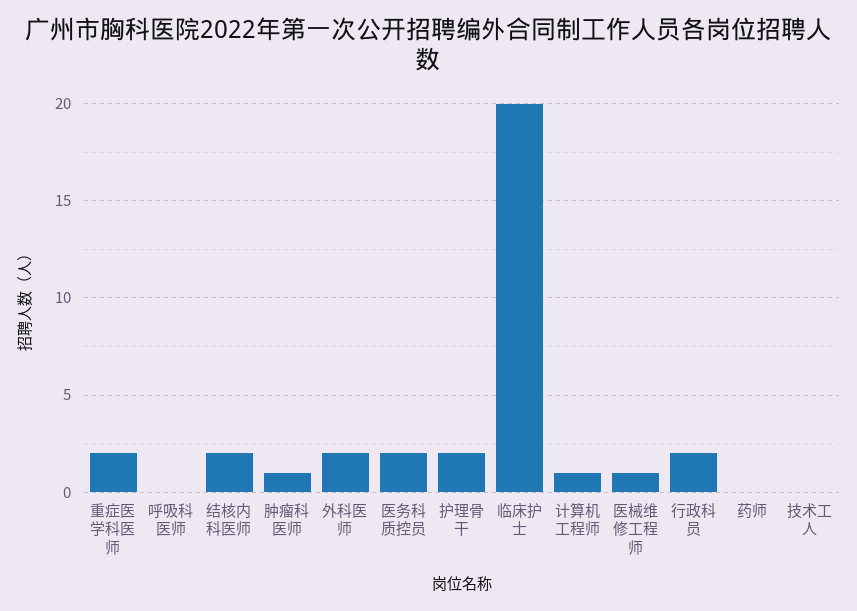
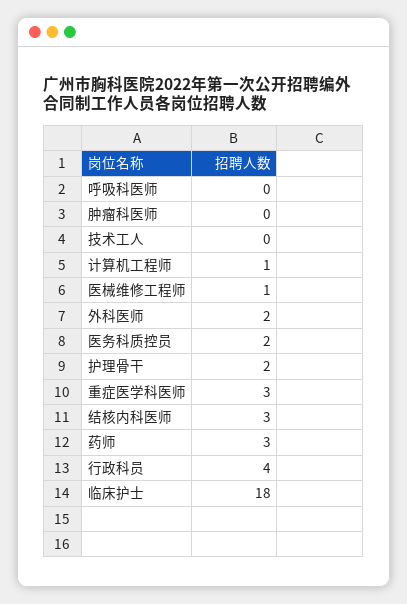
  {
-   "重症医学科医师": 2,
+   "重症医学科医师": 3,
    "呼吸科医师": 0,
-   "结核内科医师": 2,
+   "结核内科医师": 3,
-   "肿瘤科医师": 1,
+   "肿瘤科医师": 0,
    "外科医师": 2,
    "医务科质控员": 2,
    "护理骨干": 2,
-   "临床护士": 20,
+   "临床护士": 18,
    "计算机工程师": 1,
    "医械维修工程师": 1,
-   "行政科员": 2,
+   "行政科员": 4,
-   "药师": 0,
+   "药师": 3,
    "技术工人": 0
  }

